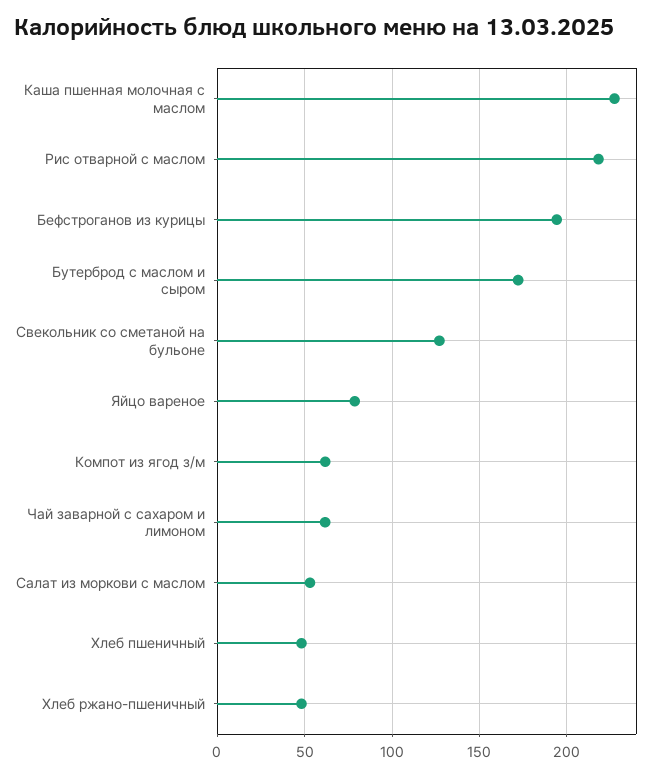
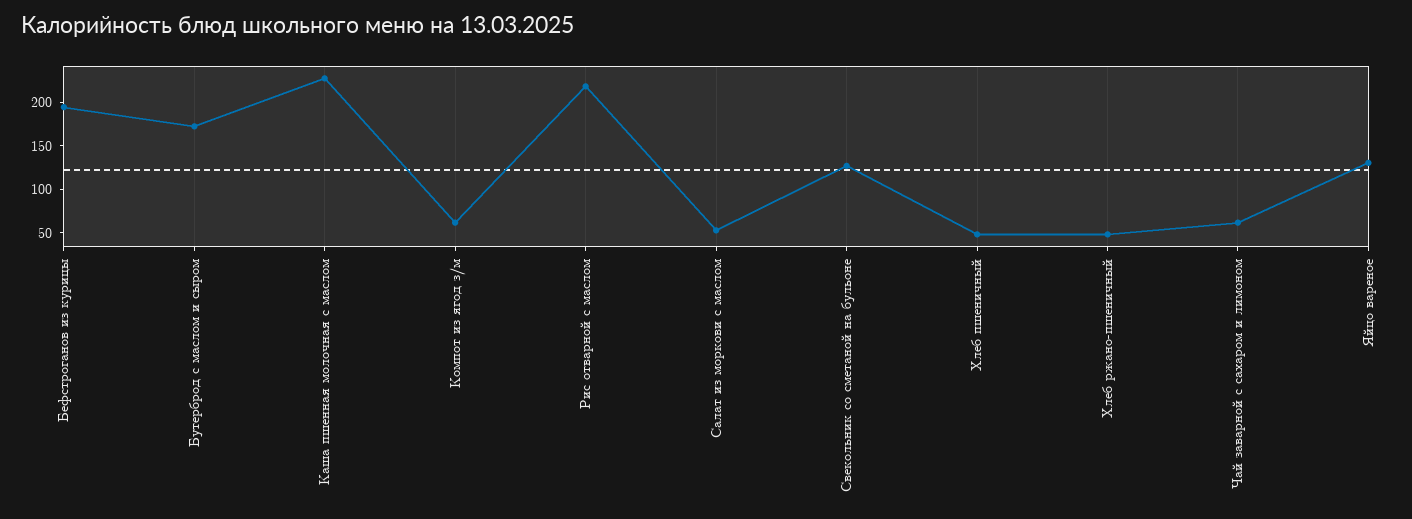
  {
    "Каша пшенная молочная с маслом": 225,
    "Рис отварной с маслом": 220,
    "Бефстроганов из курицы": 195,
    "Бутерброд с маслом и сыром": 170,
    "Свекольник со сметаной на бульоне": 125,
-   "Яйцо вареное": 80,
+   "Яйцо вареное": 130,
    "Компот из ягод з/м": 60,
    "Чай заварной с сахаром и лимоном": 60,
    "Салат из моркови с маслом": 55,
    "Хлеб пшеничный": 50,
    "Хлеб ржано-пшеничный": 50
  }

